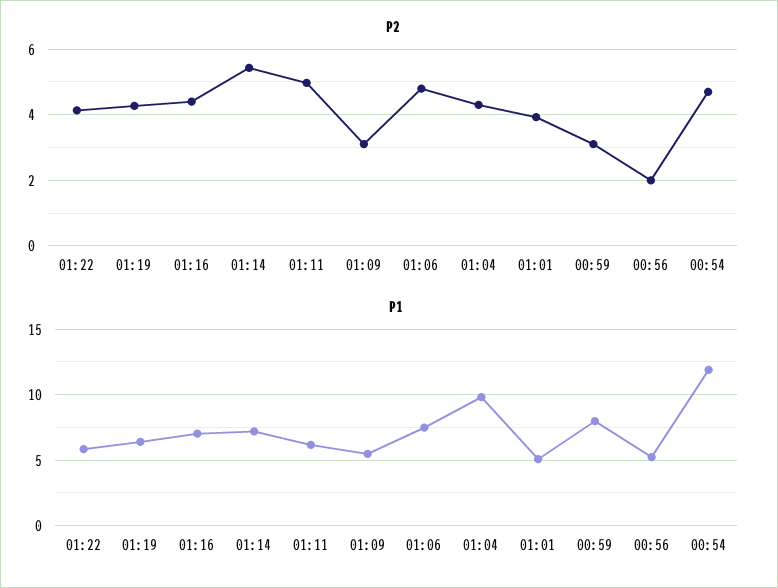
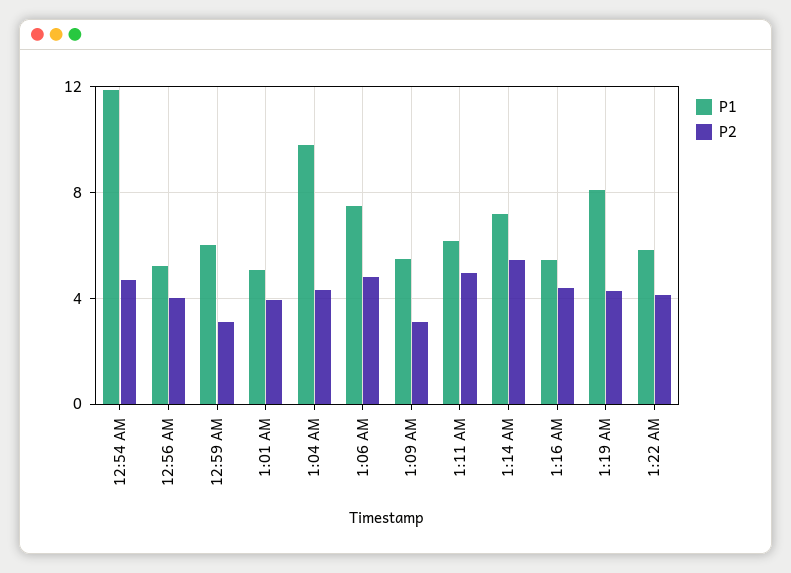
  {
    "P2": {
      "01:22": 4.2,
      "01:19": 4.2,
      "01:16": 4.4,
      "01:14": 5.4,
      "01:11": 5,
      "01:09": 3.2,
      "01:06": 4.8,
      "01:04": 4.4,
      "01:01": 4,
      "00:59": 3.2,
-     "00:56": 2,
+     "00:56": 4,
      "00:54": 4.8
    },
    "P1": {
      "01:22": 6,
-     "01:19": 6.5,
+     "01:19": 8,
-     "01:16": 7,
+     "01:16": 5.5,
      "01:14": 7,
      "01:11": 6,
      "01:09": 5.5,
      "01:06": 7.5,
      "01:04": 10,
      "01:01": 5,
-     "00:59": 8,
+     "00:59": 6,
      "00:56": 5,
      "00:54": 12
    }
  }

